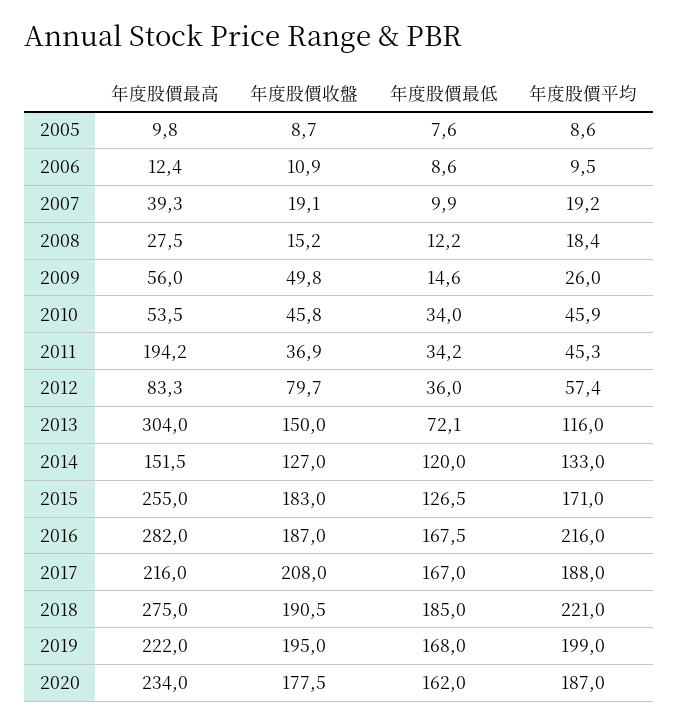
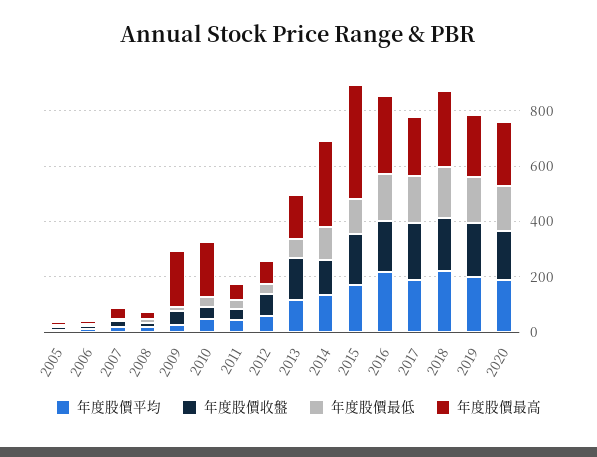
  {
    "年度股價最高": {
      "2005": 9.8,
      "2006": 12.4,
      "2007": 39.3,
      "2008": 27.5,
-     "2009": 56,
+     "2009": 200,
-     "2010": 53.5,
+     "2010": 200,
-     "2011": 194.2,
+     "2011": 50,
      "2012": 83.3,
-     "2013": 304,
+     "2013": 150,
-     "2014": 151.5,
+     "2014": 300,
-     "2015": 255,
+     "2015": 400,
      "2016": 282,
      "2017": 216,
      "2018": 275,
      "2019": 222,
      "2020": 234
    },
    "年度股價收盤": {
      "2005": 8.7,
      "2006": 10.9,
      "2007": 19.1,
      "2008": 15.2,
      "2009": 49.8,
      "2010": 45.8,
      "2011": 36.9,
      "2012": 79.7,
      "2013": 150,
      "2014": 127,
      "2015": 183,
      "2016": 187,
      "2017": 208,
      "2018": 190.5,
      "2019": 195,
      "2020": 177.5
    },
    "年度股價最低": {
      "2005": 7.6,
      "2006": 8.6,
      "2007": 9.9,
      "2008": 12.2,
      "2009": 14.6,
      "2010": 34,
      "2011": 34.2,
      "2012": 36,
      "2013": 72.1,
      "2014": 120,
      "2015": 126.5,
      "2016": 167.5,
      "2017": 167,
      "2018": 185,
      "2019": 168,
      "2020": 162
    },
    "年度股價平均": {
      "2005": 8.6,
      "2006": 9.5,
      "2007": 19.2,
      "2008": 18.4,
      "2009": 26,
      "2010": 45.9,
      "2011": 45.3,
      "2012": 57.4,
      "2013": 116,
      "2014": 133,
      "2015": 171,
      "2016": 216,
      "2017": 188,
      "2018": 221,
      "2019": 199,
      "2020": 187
    }
  }

